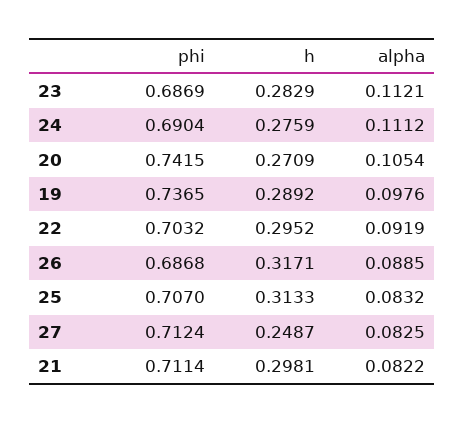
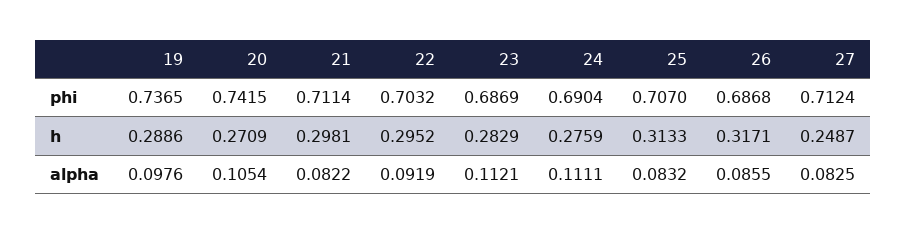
  {
    "phi": {
      "23": 0.6869,
      "24": 0.6904,
      "20": 0.7415,
      "19": 0.7365,
      "22": 0.7032,
      "26": 0.6868,
      "25": 0.707,
      "27": 0.7124,
      "21": 0.7114
    },
    "h": {
      "23": 0.2829,
      "24": 0.2759,
      "20": 0.2709,
-     "19": 0.2892,
+     "19": 0.2886,
      "22": 0.2952,
      "26": 0.3171,
      "25": 0.3133,
      "27": 0.2487,
      "21": 0.2981
    },
    "alpha": {
      "23": 0.1121,
-     "24": 0.1112,
+     "24": 0.1111,
      "20": 0.1054,
      "19": 0.0976,
      "22": 0.0919,
-     "26": 0.0885,
+     "26": 0.0855,
      "25": 0.0832,
      "27": 0.0825,
      "21": 0.0822
    }
  }

